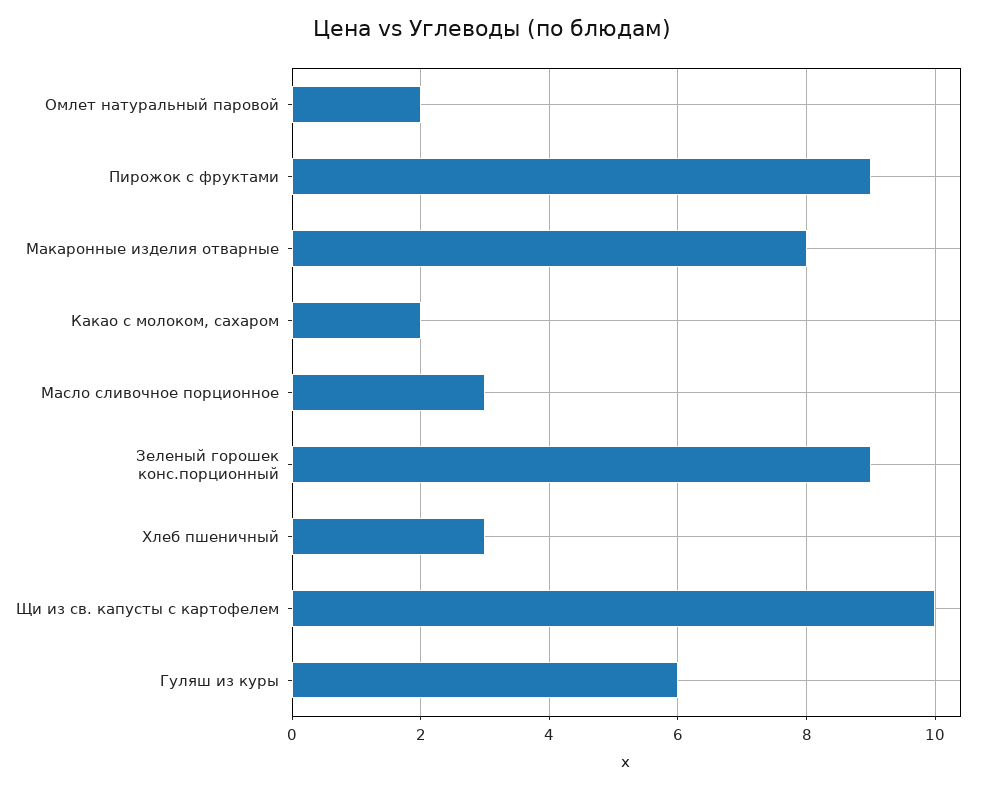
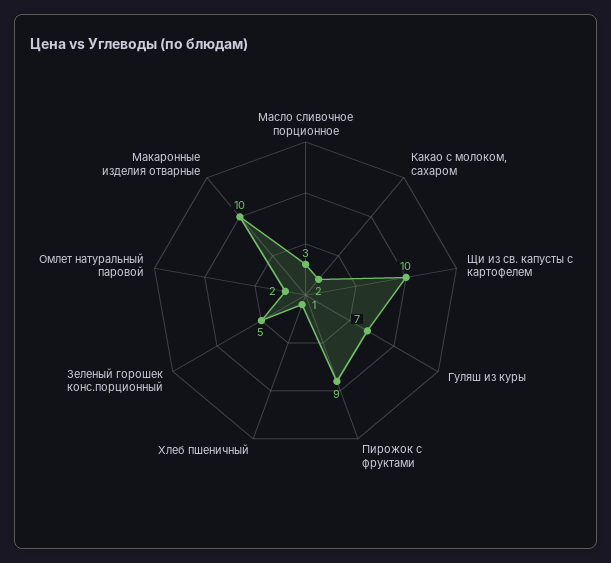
  {
    "Омлет натуральный паровой": 2,
    "Пирожок с фруктами": 9,
-   "Макаронные изделия отварные": 8,
+   "Макаронные изделия отварные": 10,
    "Какао с молоком, сахаром": 2,
    "Масло сливочное порционное": 3,
-   "Зеленый горошек конс.порционный": 9,
+   "Зеленый горошек конс.порционный": 5,
-   "Хлеб пшеничный": 3,
+   "Хлеб пшеничный": 1,
    "Щи из св. капусты с картофелем": 10,
-   "Гуляш из куры": 6
+   "Гуляш из куры": 7
  }

